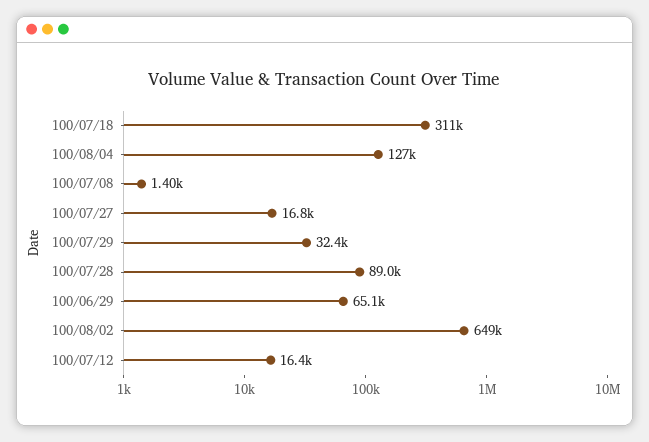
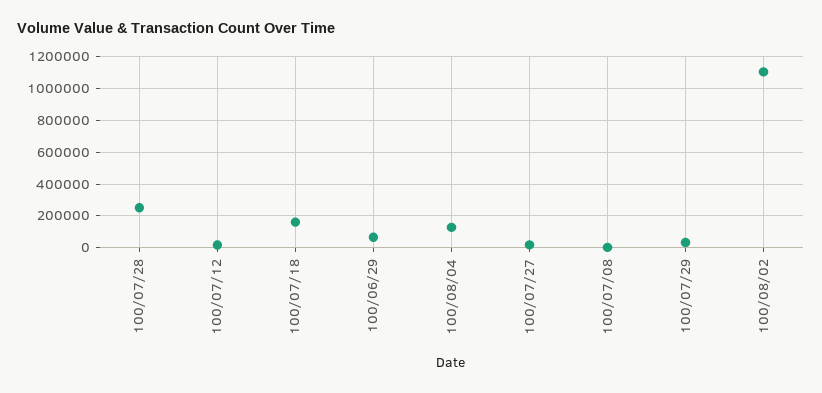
  {
-   "100/07/18": 311000,
+   "100/07/18": 150000,
    "100/08/04": 127000,
    "100/07/08": 1400,
    "100/07/27": 16800,
    "100/07/29": 32400,
-   "100/07/28": 89000,
+   "100/07/28": 250000,
    "100/06/29": 65100,
-   "100/08/02": 649000,
+   "100/08/02": 1100000,
    "100/07/12": 16400
  }

